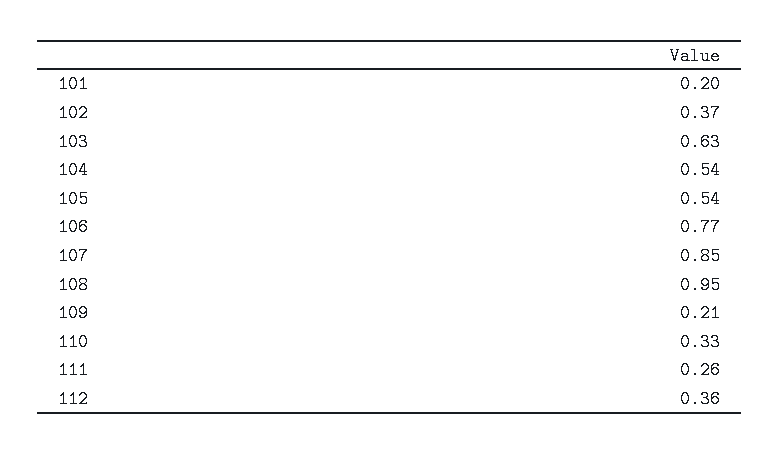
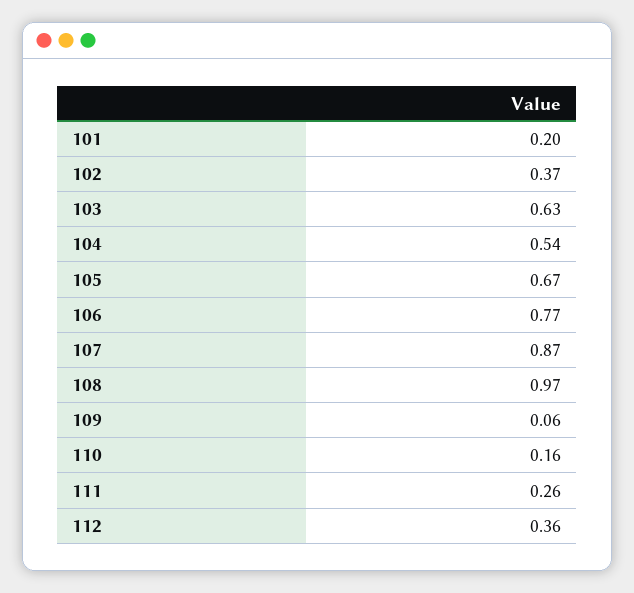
  {
    "101": 0.2,
    "102": 0.37,
    "103": 0.63,
    "104": 0.54,
-   "105": 0.54,
+   "105": 0.67,
    "106": 0.77,
-   "107": 0.85,
+   "107": 0.87,
-   "108": 0.95,
+   "108": 0.97,
-   "109": 0.21,
+   "109": 0.06,
-   "110": 0.33,
+   "110": 0.16,
    "111": 0.26,
    "112": 0.36
  }

